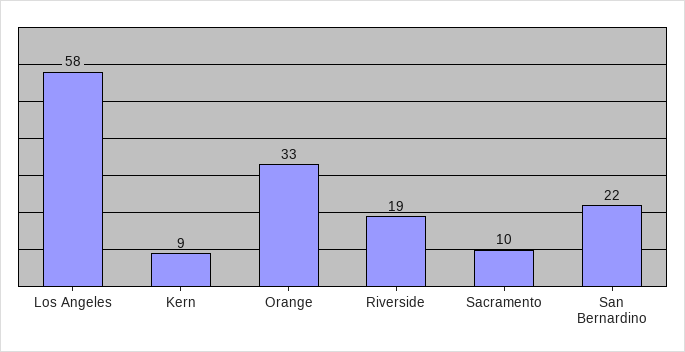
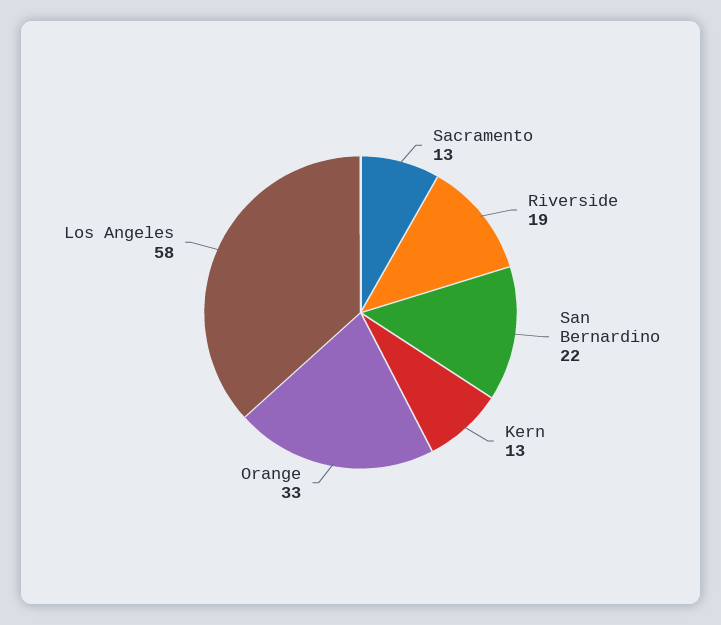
  {
    "Los Angeles": 58,
-   "Kern": 9,
+   "Kern": 13,
    "Orange": 33,
    "Riverside": 19,
-   "Sacramento": 10,
+   "Sacramento": 13,
    "San Bernardino": 22
  }

